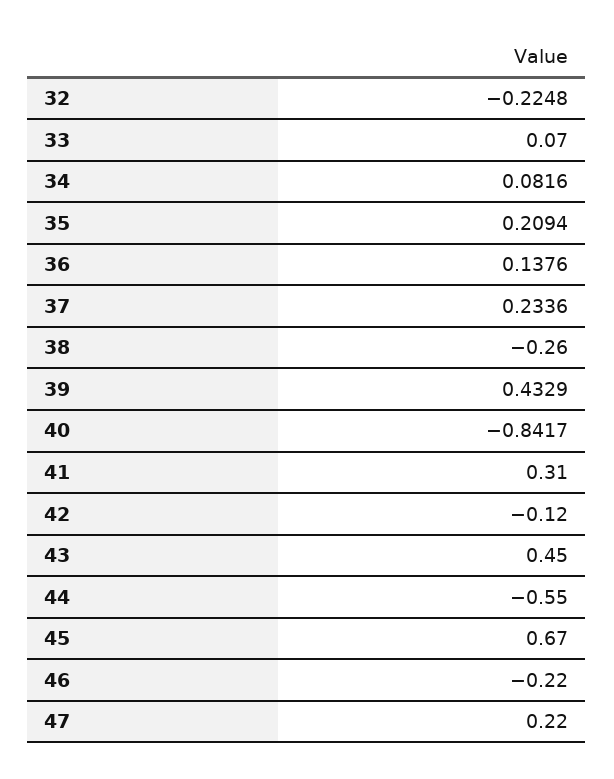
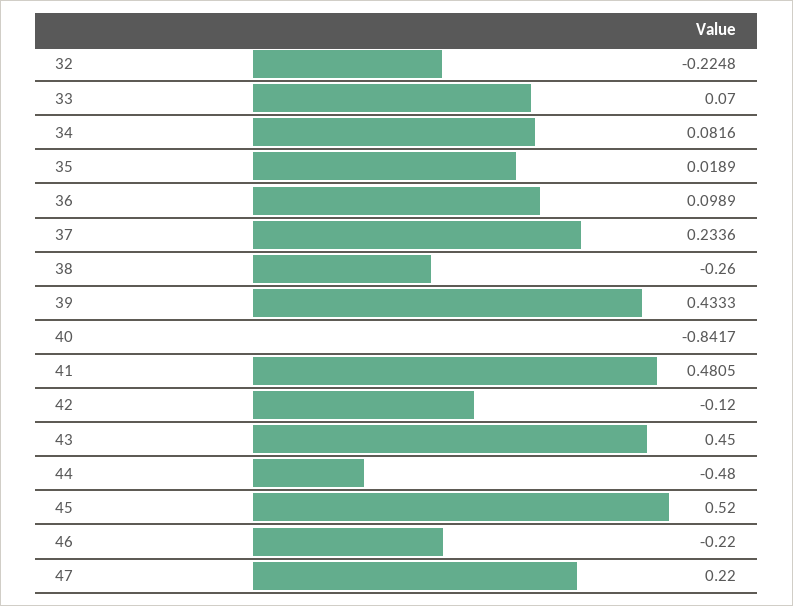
  {
    "32": -0.2248,
    "33": 0.07,
    "34": 0.0816,
-   "35": 0.2094,
+   "35": 0.0189,
-   "36": 0.1376,
+   "36": 0.0989,
    "37": 0.2336,
    "38": -0.26,
-   "39": 0.4329,
+   "39": 0.4333,
    "40": -0.8417,
-   "41": 0.31,
+   "41": 0.4805,
    "42": -0.12,
    "43": 0.45,
-   "44": -0.55,
+   "44": -0.48,
-   "45": 0.67,
+   "45": 0.52,
    "46": -0.22,
    "47": 0.22
  }

